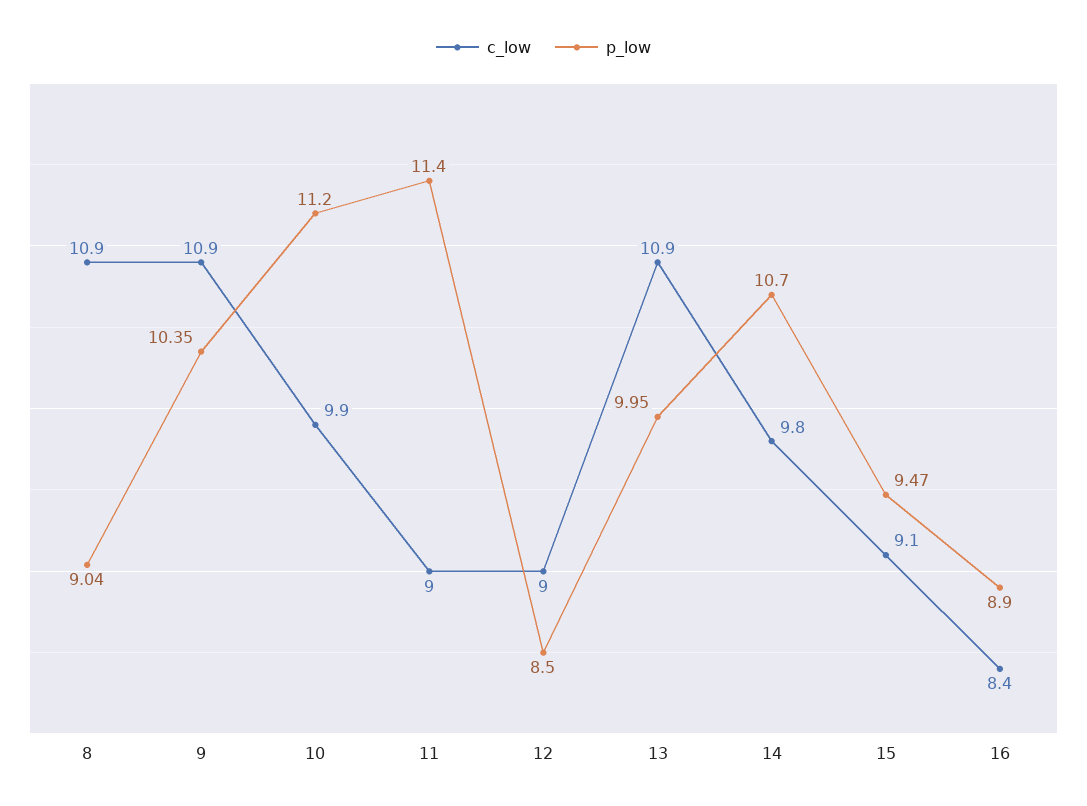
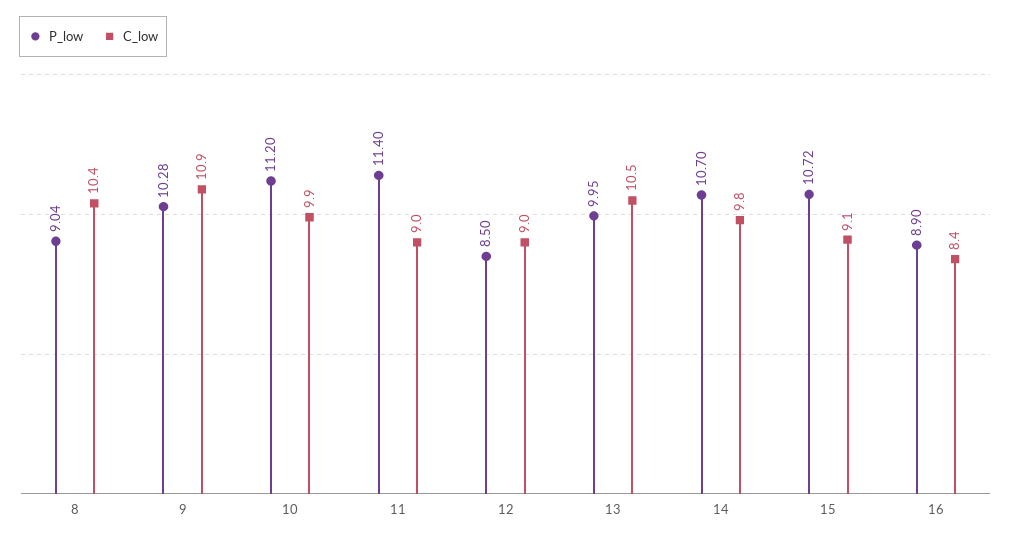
  {
    "c_low": {
-     "8": 10.9,
+     "8": 10.4,
      "9": 10.9,
      "10": 9.9,
      "11": 9,
      "12": 9,
-     "13": 10.9,
+     "13": 10.5,
      "14": 9.8,
      "15": 9.1,
      "16": 8.4
    },
    "p_low": {
      "8": 9.04,
-     "9": 10.35,
+     "9": 10.28,
      "10": 11.2,
      "11": 11.4,
      "12": 8.5,
      "13": 9.95,
      "14": 10.7,
-     "15": 9.47,
+     "15": 10.72,
      "16": 8.9
    }
  }

